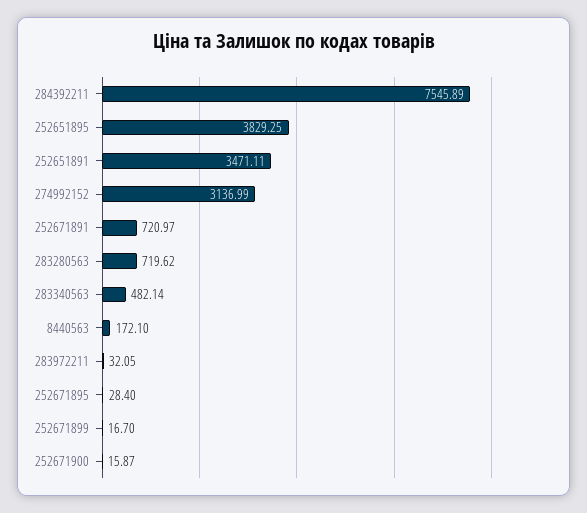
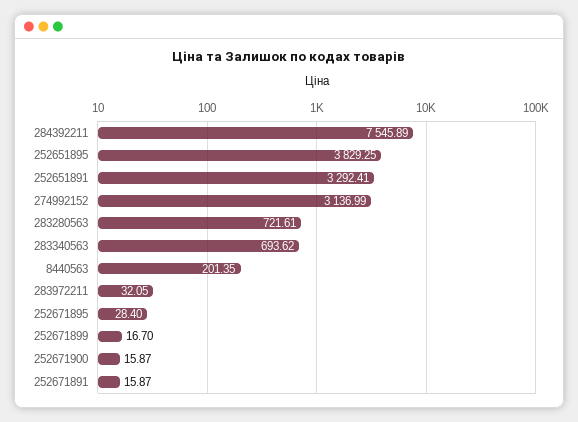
  {
    "284392211": 7545.89,
    "252651895": 3829.25,
-   "252651891": 3471.11,
+   "252651891": 3292.41,
    "274992152": 3136.99,
-   "252671891": 720.97,
+   "252671891": 15.87,
-   "283280563": 719.62,
+   "283280563": 721.61,
-   "283340563": 482.14,
+   "283340563": 693.62,
-   "8440563": 172.1,
+   "8440563": 201.35,
    "283972211": 32.05,
    "252671895": 28.4,
    "252671899": 16.7,
    "252671900": 15.87
  }

